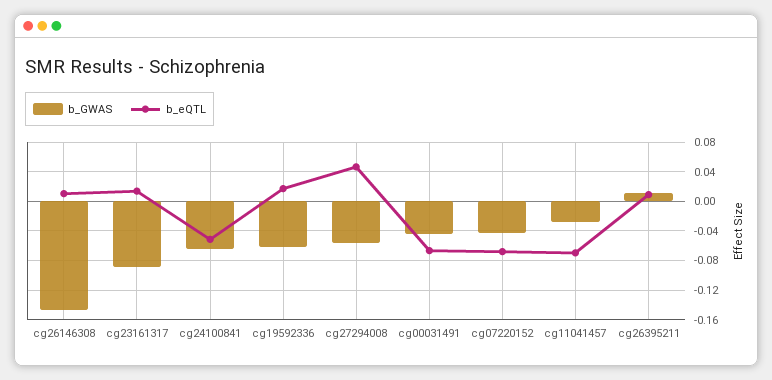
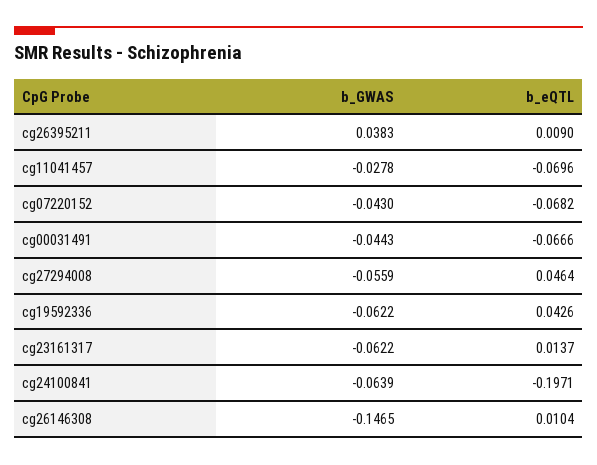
  {
    "b_GWAS": {
      "cg26146308": -0.1465,
-     "cg23161317": -0.09,
+     "cg23161317": -0.0622,
      "cg24100841": -0.0639,
      "cg19592336": -0.0622,
      "cg27294008": -0.0559,
      "cg00031491": -0.0443,
      "cg07220152": -0.043,
      "cg11041457": -0.0278,
-     "cg26395211": 0.01
+     "cg26395211": 0.0383
    },
    "b_eQTL": {
      "cg26146308": 0.0104,
      "cg23161317": 0.0137,
-     "cg24100841": -0.05,
+     "cg24100841": -0.1971,
-     "cg19592336": 0.02,
+     "cg19592336": 0.0426,
      "cg27294008": 0.0464,
      "cg00031491": -0.0666,
      "cg07220152": -0.0682,
      "cg11041457": -0.0696,
      "cg26395211": 0.009
    }
  }

